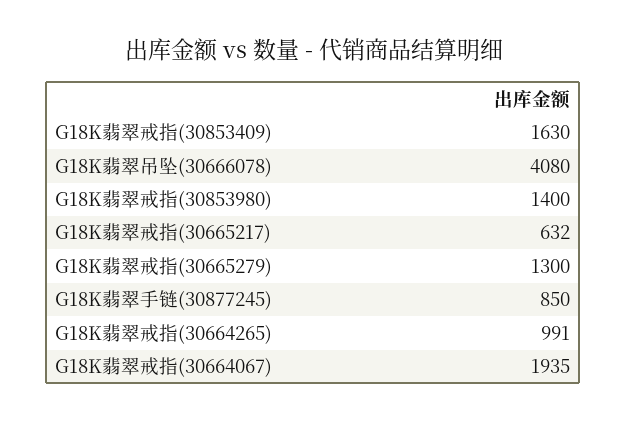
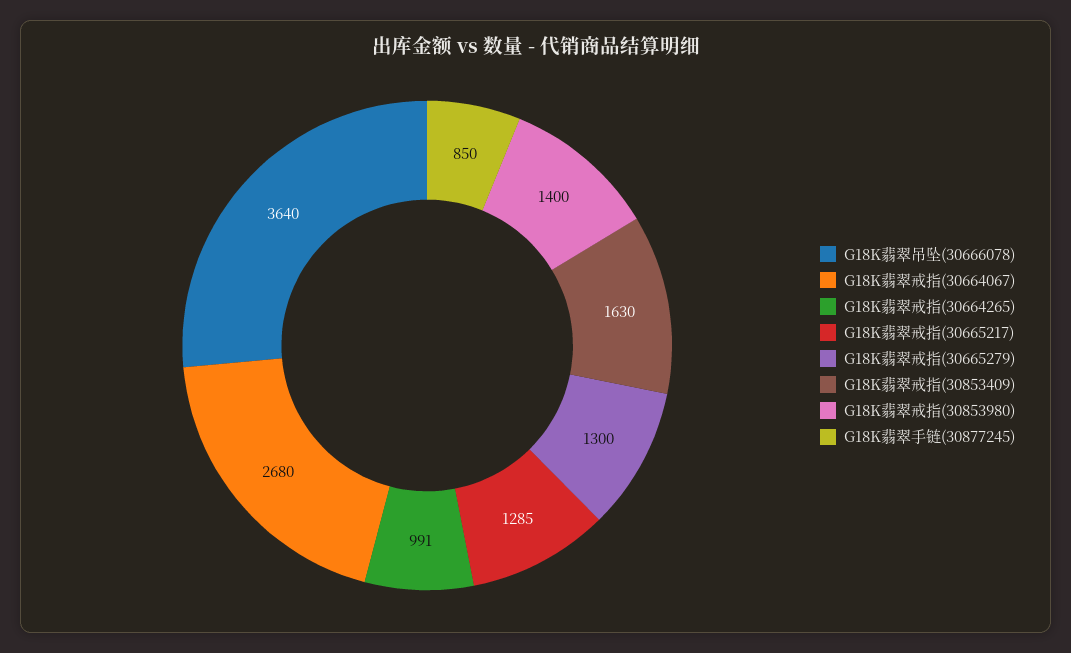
  {
    "G18K翡翠戒指(30853409)": 1630,
-   "G18K翡翠吊坠(30666078)": 4080,
+   "G18K翡翠吊坠(30666078)": 3640,
    "G18K翡翠戒指(30853980)": 1400,
-   "G18K翡翠戒指(30665217)": 632,
+   "G18K翡翠戒指(30665217)": 1285,
    "G18K翡翠戒指(30665279)": 1300,
    "G18K翡翠手链(30877245)": 850,
    "G18K翡翠戒指(30664265)": 991,
-   "G18K翡翠戒指(30664067)": 1935
+   "G18K翡翠戒指(30664067)": 2680
  }

